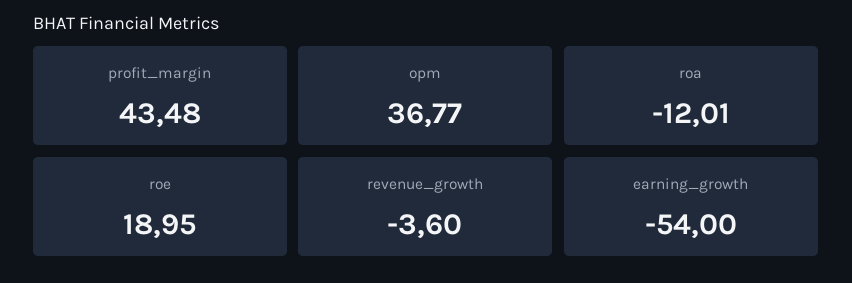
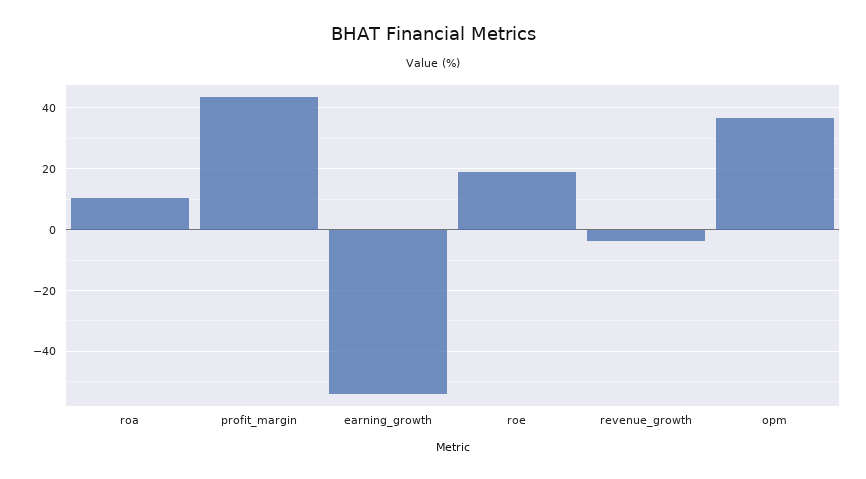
  {
    "profit_margin": 43.48,
    "opm": 36.77,
-   "roa": -12.01,
+   "roa": 10,
    "roe": 18.95,
    "revenue_growth": -3.6,
    "earning_growth": -54
  }

